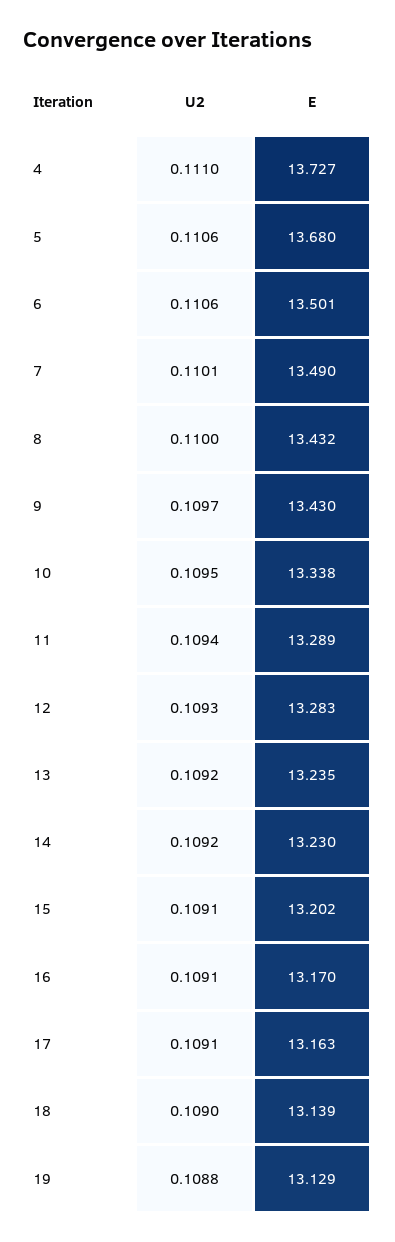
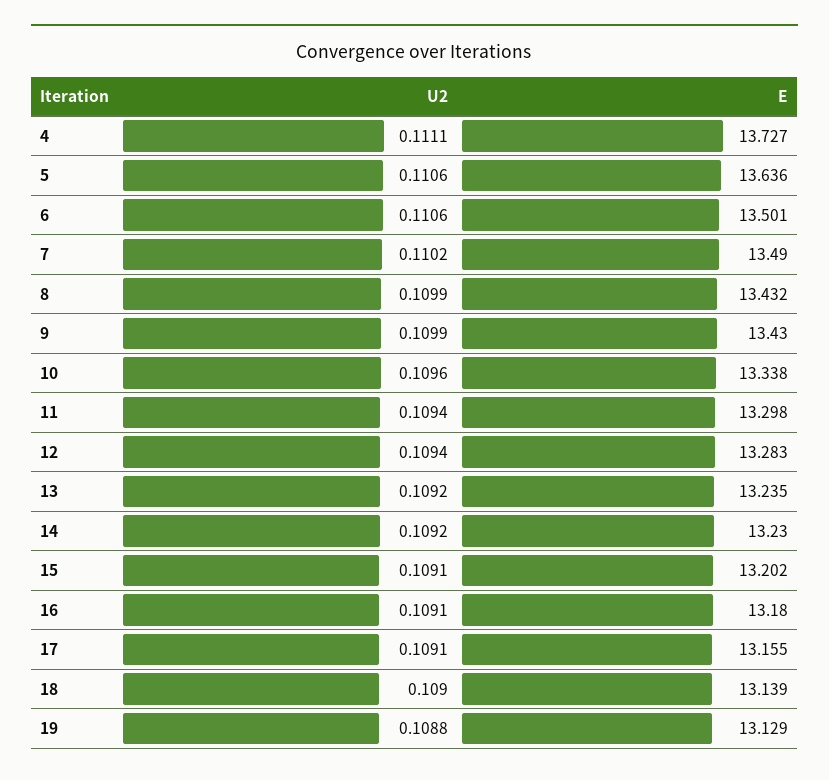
  {
    "U2": {
-     "4": 0.111,
+     "4": 0.1111,
      "5": 0.1106,
      "6": 0.1106,
-     "7": 0.1101,
+     "7": 0.1102,
-     "8": 0.11,
+     "8": 0.1099,
-     "9": 0.1097,
+     "9": 0.1099,
-     "10": 0.1095,
+     "10": 0.1096,
      "11": 0.1094,
-     "12": 0.1093,
+     "12": 0.1094,
      "13": 0.1092,
      "14": 0.1092,
      "15": 0.1091,
      "16": 0.1091,
      "17": 0.1091,
      "18": 0.109,
      "19": 0.1088
    },
    "E": {
      "4": 13.727,
-     "5": 13.68,
+     "5": 13.636,
      "6": 13.501,
      "7": 13.49,
      "8": 13.432,
      "9": 13.43,
      "10": 13.338,
-     "11": 13.289,
+     "11": 13.298,
      "12": 13.283,
      "13": 13.235,
      "14": 13.23,
      "15": 13.202,
-     "16": 13.17,
+     "16": 13.18,
-     "17": 13.163,
+     "17": 13.155,
      "18": 13.139,
      "19": 13.129
    }
  }

